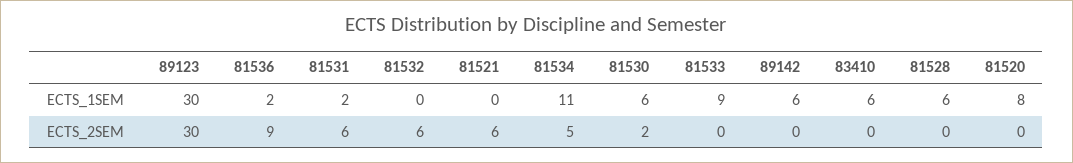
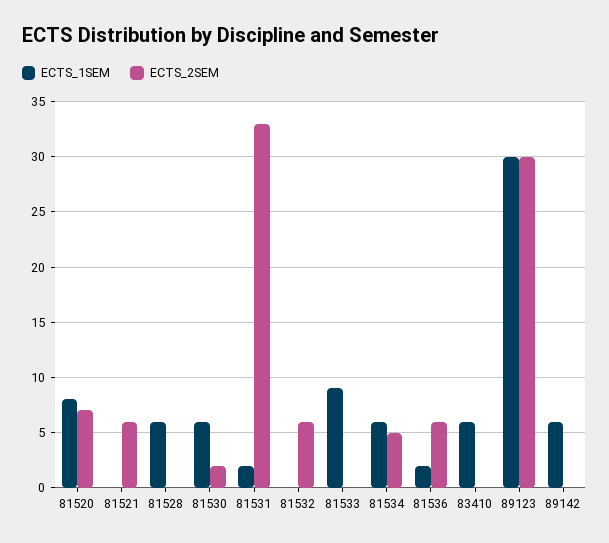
  {
    "ECTS_1SEM": {
      "89123": 30,
      "81536": 2,
      "81531": 2,
      "81532": 0,
      "81521": 0,
-     "81534": 11,
+     "81534": 6,
      "81530": 6,
      "81533": 9,
      "89142": 6,
      "83410": 6,
      "81528": 6,
      "81520": 8
    },
    "ECTS_2SEM": {
      "89123": 30,
-     "81536": 9,
+     "81536": 6,
-     "81531": 6,
+     "81531": 33,
      "81532": 6,
      "81521": 6,
      "81534": 5,
      "81530": 2,
      "81533": 0,
      "89142": 0,
      "83410": 0,
      "81528": 0,
-     "81520": 0
+     "81520": 7
    }
  }

